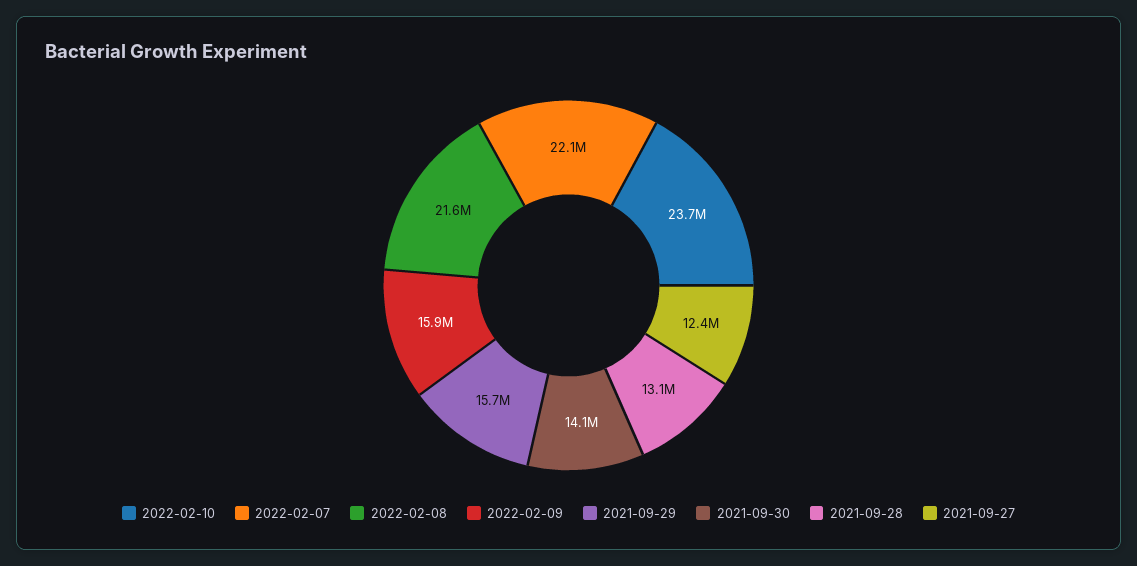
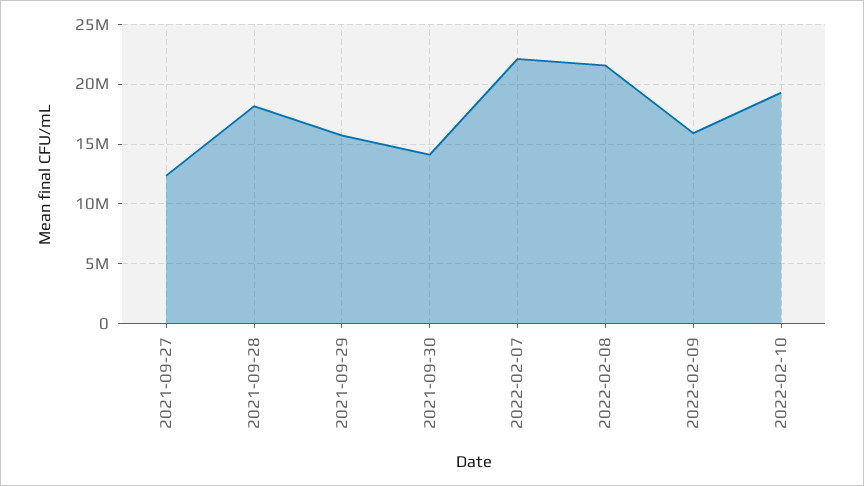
  {
-   "2022-02-10": 23700000,
+   "2022-02-10": 19000000,
    "2022-02-07": 22100000,
    "2022-02-08": 21600000,
    "2022-02-09": 15900000,
    "2021-09-29": 15700000,
    "2021-09-30": 14100000,
-   "2021-09-28": 13100000,
+   "2021-09-28": 18000000,
    "2021-09-27": 12400000
  }

